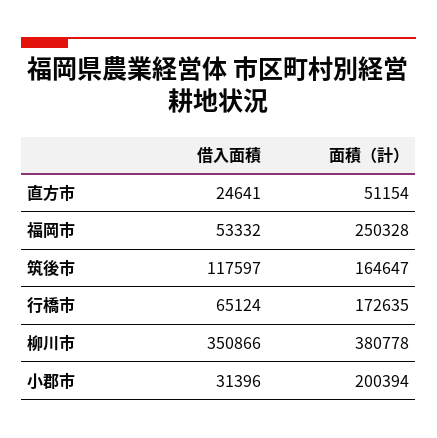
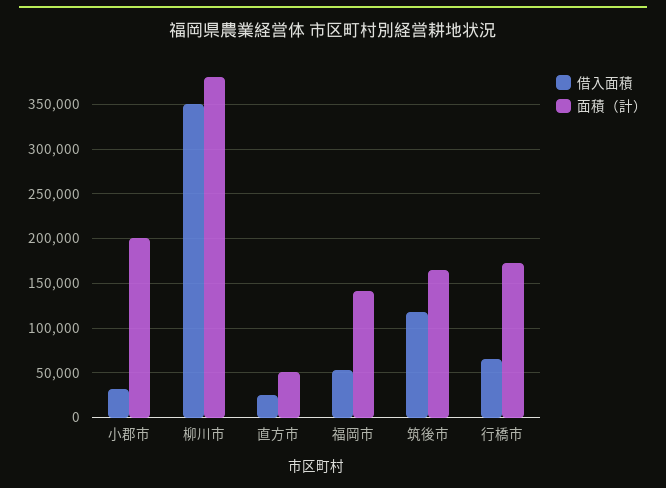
  {
    "借入面積": {
      "直方市": 24641,
      "福岡市": 53332,
      "筑後市": 117597,
      "行橋市": 65124,
      "柳川市": 350866,
      "小郡市": 31396
    },
    "面積（計）": {
      "直方市": 51154,
-     "福岡市": 250328,
+     "福岡市": 140000,
      "筑後市": 164647,
      "行橋市": 172635,
      "柳川市": 380778,
      "小郡市": 200394
    }
  }

